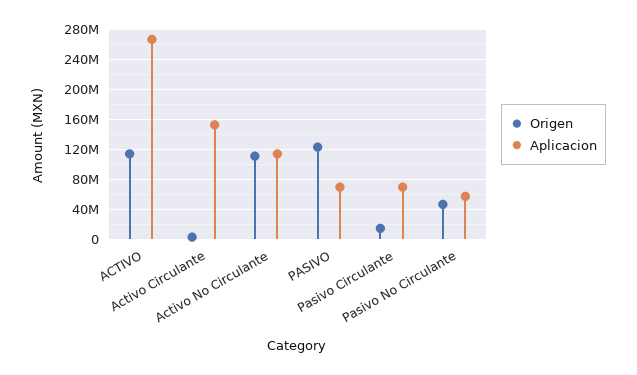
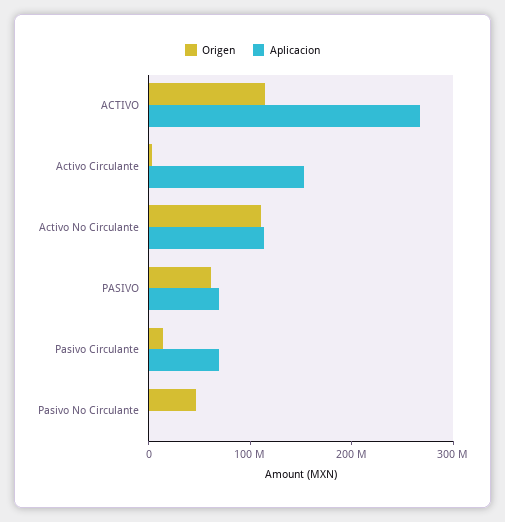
  {
    "Origen": {
      "ACTIVO": 110000000,
      "Activo Circulante": 0,
      "Activo No Circulante": 110000000,
-     "PASIVO": 120000000,
+     "PASIVO": 60000000,
      "Pasivo Circulante": 10000000,
      "Pasivo No Circulante": 50000000
    },
    "Aplicacion": {
      "ACTIVO": 270000000,
      "Activo Circulante": 150000000,
      "Activo No Circulante": 110000000,
      "PASIVO": 70000000,
      "Pasivo Circulante": 70000000,
-     "Pasivo No Circulante": 60000000
+     "Pasivo No Circulante": 0
    }
  }

